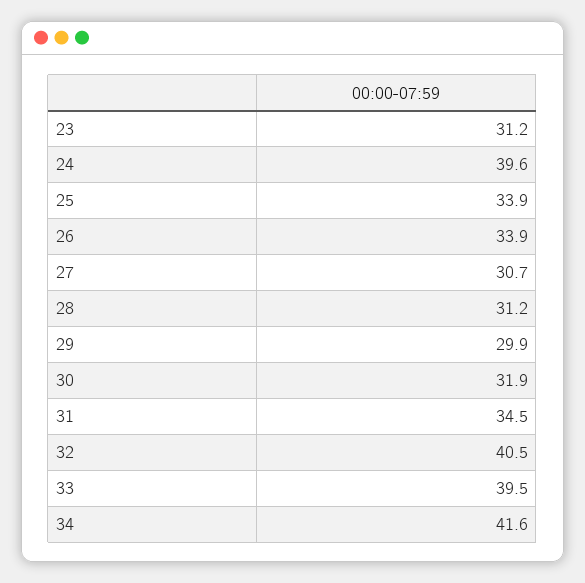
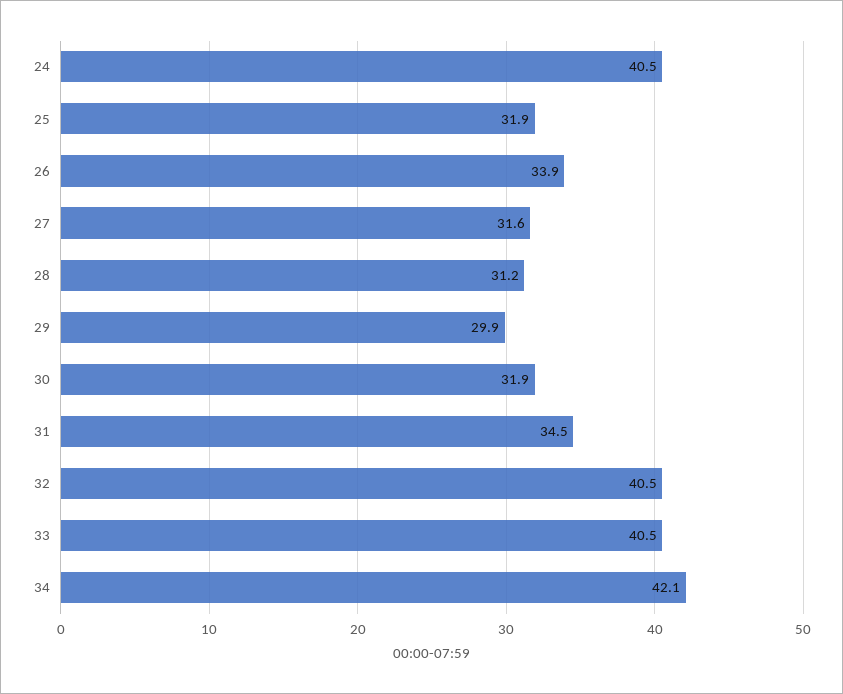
  {
-   "23": 31.2,
-   "24": 39.6,
+   "24": 40.5,
-   "25": 33.9,
+   "25": 31.9,
    "26": 33.9,
-   "27": 30.7,
+   "27": 31.6,
    "28": 31.2,
    "29": 29.9,
    "30": 31.9,
    "31": 34.5,
    "32": 40.5,
-   "33": 39.5,
+   "33": 40.5,
-   "34": 41.6
+   "34": 42.1
  }

